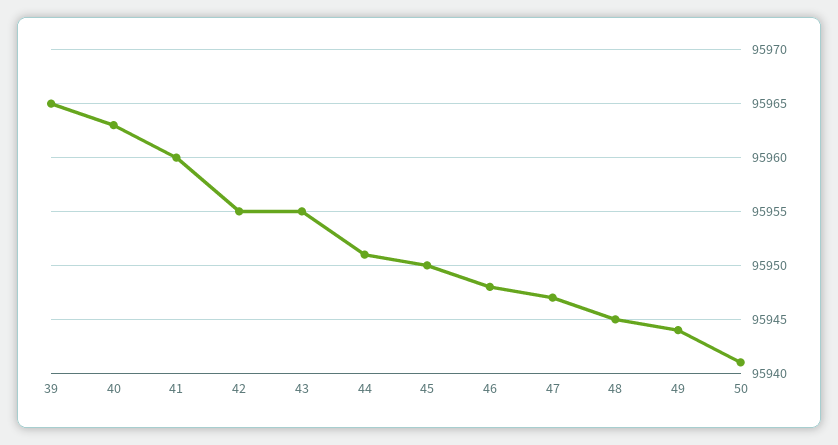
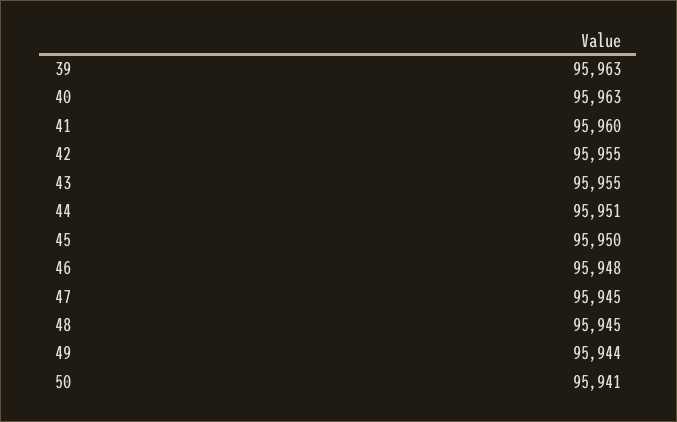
  {
-   "39": 95965,
+   "39": 95963,
    "40": 95963,
    "41": 95960,
    "42": 95955,
    "43": 95955,
    "44": 95951,
    "45": 95950,
    "46": 95948,
-   "47": 95947,
+   "47": 95945,
    "48": 95945,
    "49": 95944,
    "50": 95941
  }

